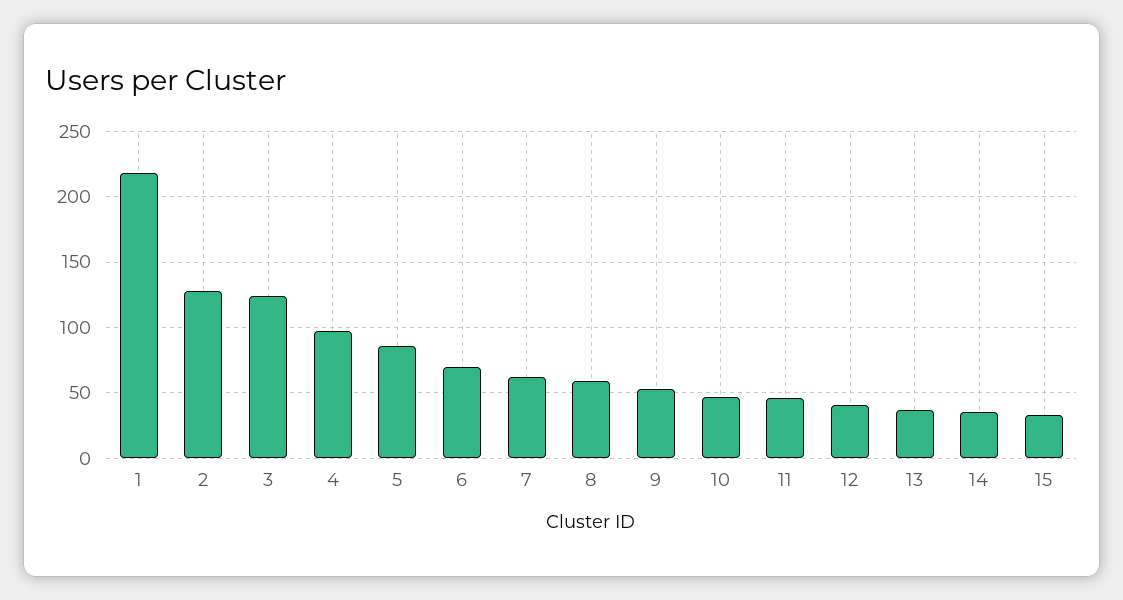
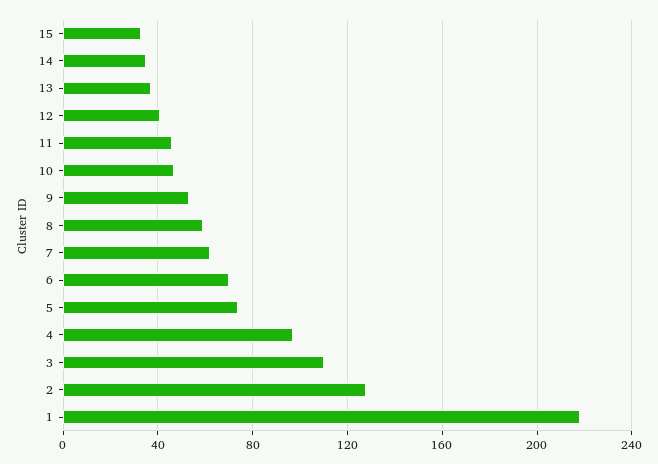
  {
    "1": 220,
    "2": 130,
-   "3": 125,
+   "3": 110,
    "4": 95,
-   "5": 85,
+   "5": 75,
    "6": 70,
    "7": 60,
    "8": 60,
    "9": 55,
    "10": 45,
    "11": 45,
    "12": 40,
    "13": 35,
    "14": 35,
    "15": 35
  }

